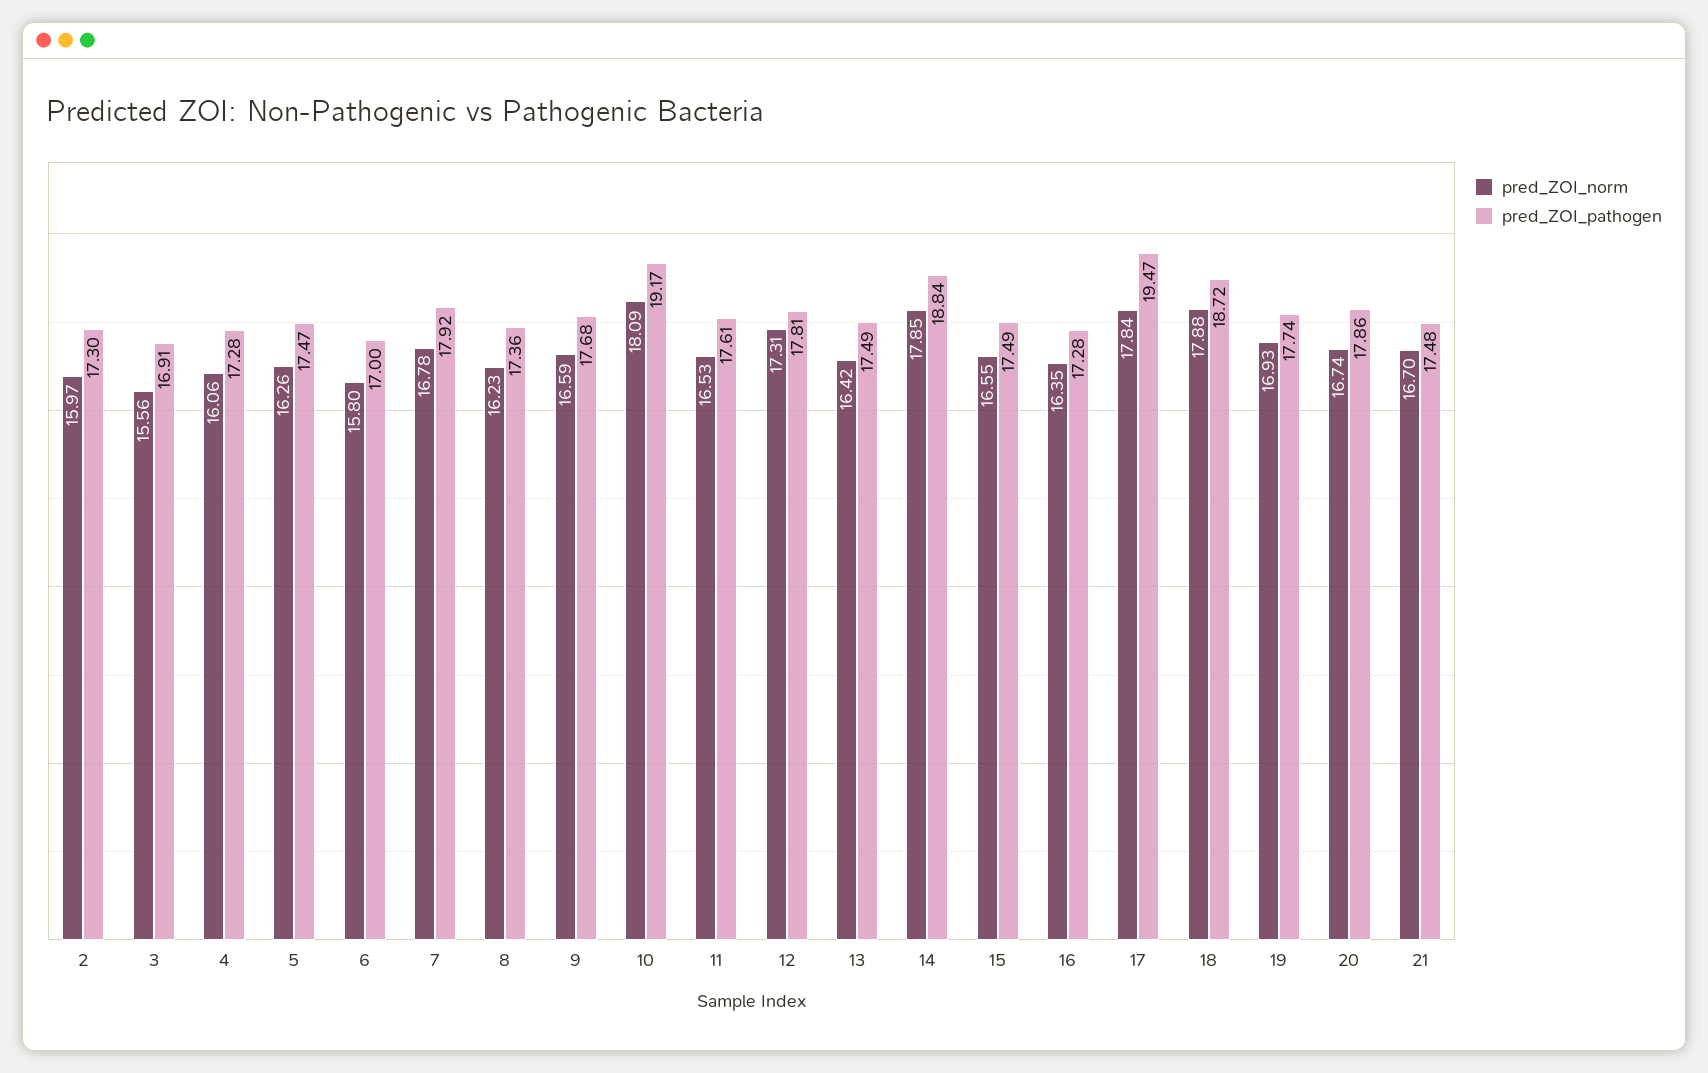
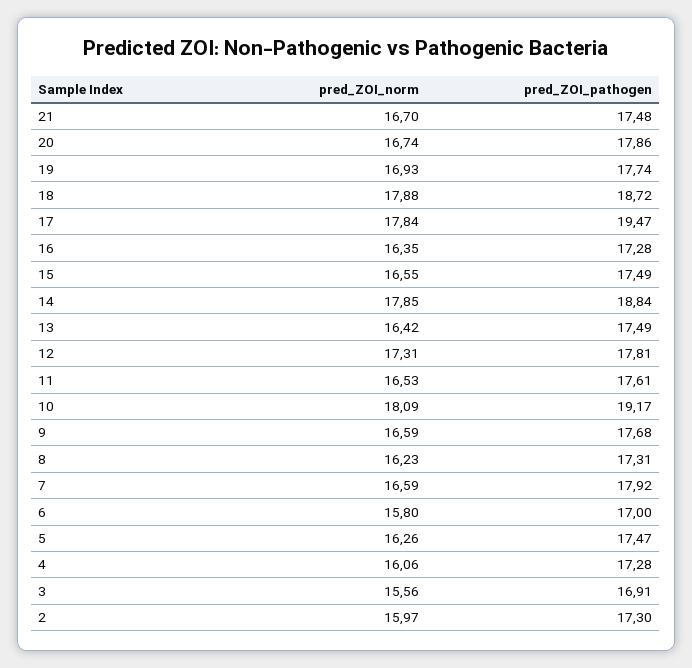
  {
    "pred_ZOI_norm": {
      "2": 15.97,
      "3": 15.56,
      "4": 16.06,
      "5": 16.26,
      "6": 15.8,
-     "7": 16.78,
+     "7": 16.59,
      "8": 16.23,
      "9": 16.59,
      "10": 18.09,
      "11": 16.53,
      "12": 17.31,
      "13": 16.42,
      "14": 17.85,
      "15": 16.55,
      "16": 16.35,
      "17": 17.84,
      "18": 17.88,
      "19": 16.93,
      "20": 16.74,
      "21": 16.7
    },
    "pred_ZOI_pathogen": {
      "2": 17.3,
      "3": 16.91,
      "4": 17.28,
      "5": 17.47,
      "6": 17,
      "7": 17.92,
-     "8": 17.36,
+     "8": 17.31,
      "9": 17.68,
      "10": 19.17,
      "11": 17.61,
      "12": 17.81,
      "13": 17.49,
      "14": 18.84,
      "15": 17.49,
      "16": 17.28,
      "17": 19.47,
      "18": 18.72,
      "19": 17.74,
      "20": 17.86,
      "21": 17.48
    }
  }

